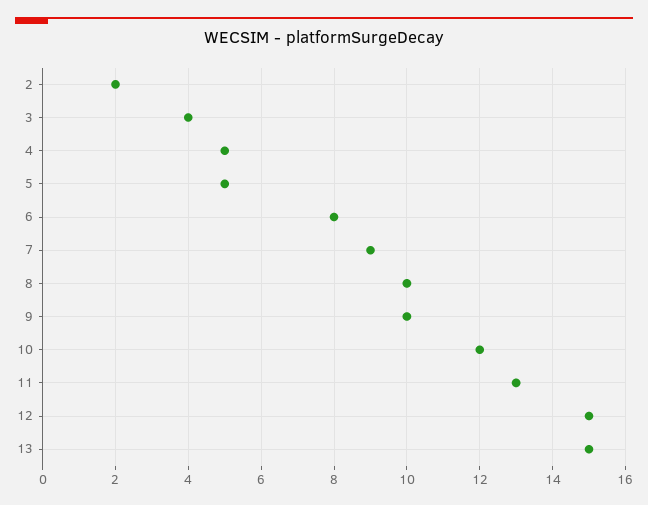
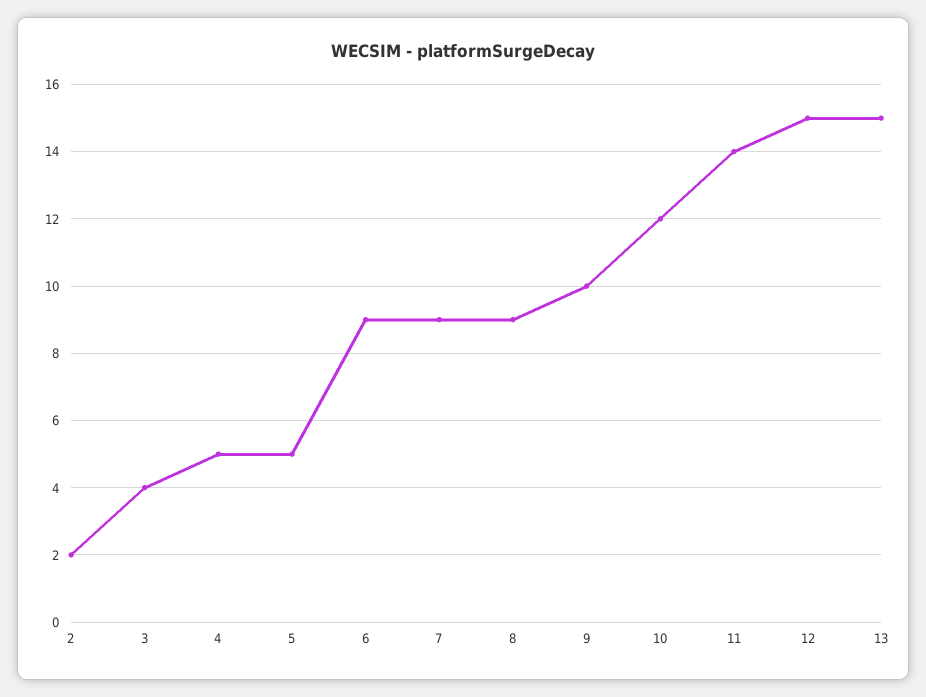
  {
    "2": 2,
    "3": 4,
    "4": 5,
    "5": 5,
-   "6": 8,
+   "6": 9,
    "7": 9,
-   "8": 10,
+   "8": 9,
    "9": 10,
    "10": 12,
-   "11": 13,
+   "11": 14,
    "12": 15,
    "13": 15
  }

